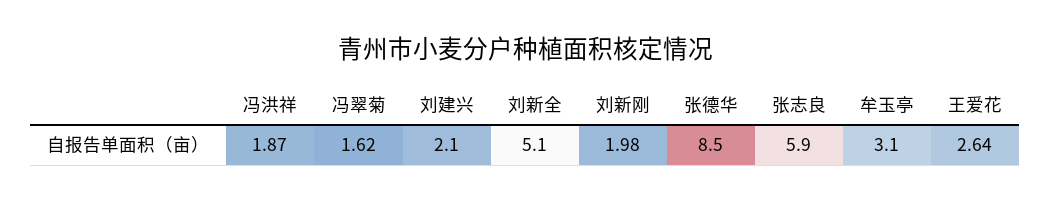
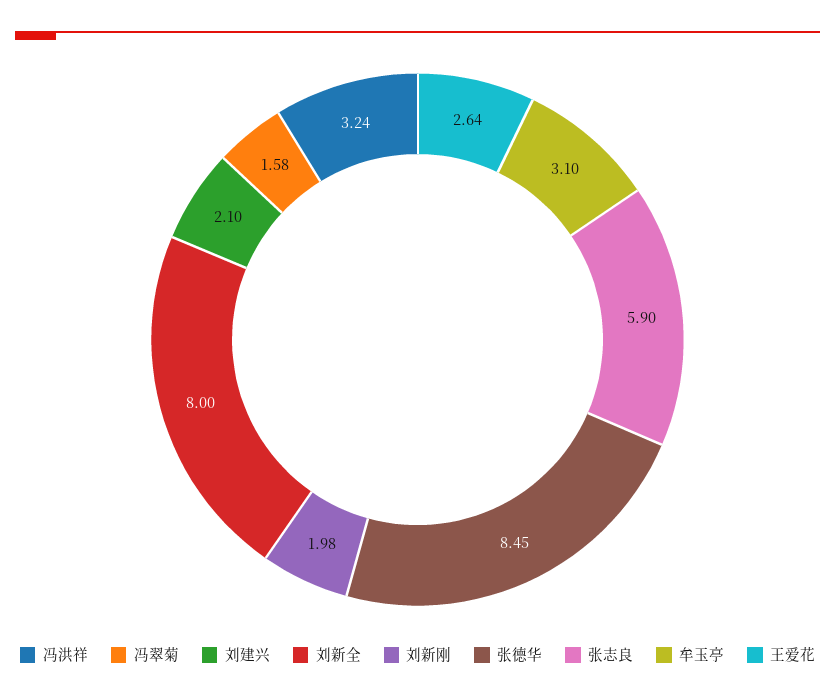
  {
-   "冯洪祥": 1.87,
+   "冯洪祥": 3.24,
-   "冯翠菊": 1.62,
+   "冯翠菊": 1.58,
    "刘建兴": 2.1,
-   "刘新全": 5.1,
+   "刘新全": 8,
    "刘新刚": 1.98,
-   "张德华": 8.5,
+   "张德华": 8.45,
    "张志良": 5.9,
    "牟玉亭": 3.1,
    "王爱花": 2.64
  }

